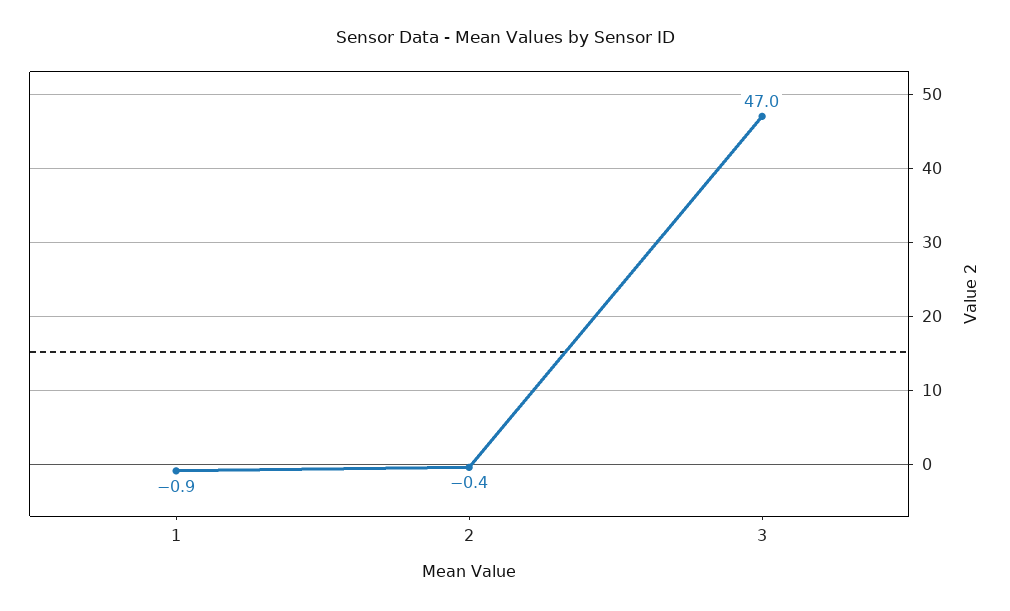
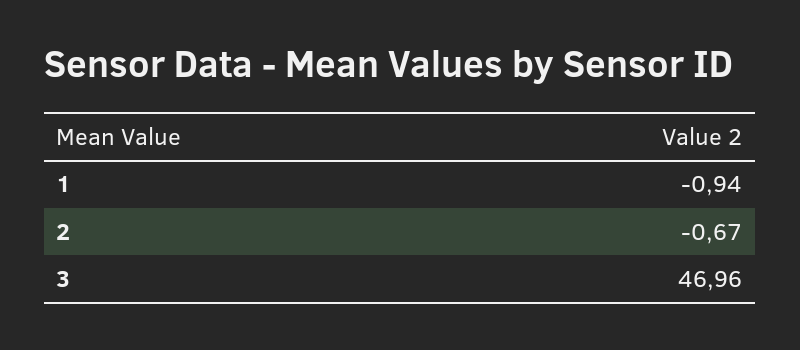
  {
    "1": -0.94,
-   "2": -0.4,
+   "2": -0.67,
    "3": 46.96
  }

